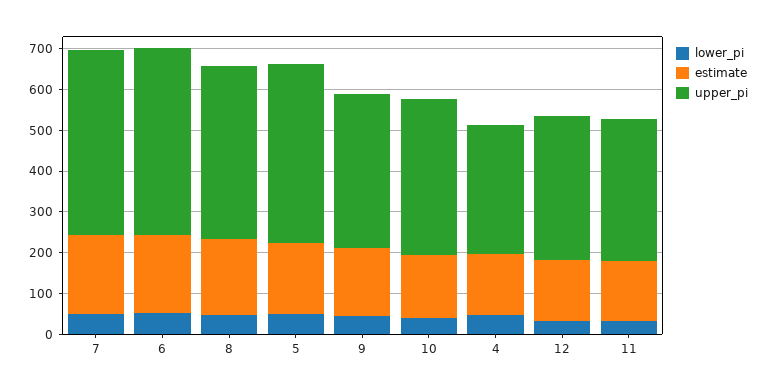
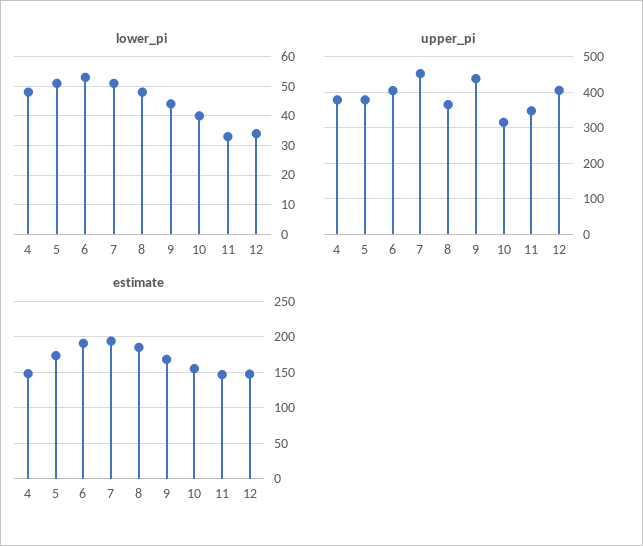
  {
    "lower_pi": {
      "7": 50,
      "6": 55,
      "8": 50,
      "5": 50,
      "9": 45,
      "10": 40,
      "4": 50,
      "12": 35,
      "11": 35
    },
    "estimate": {
      "7": 190,
      "6": 190,
      "8": 180,
      "5": 170,
      "9": 170,
      "10": 160,
      "4": 150,
      "12": 150,
      "11": 150
    },
    "upper_pi": {
      "7": 460,
-     "6": 460,
+     "6": 400,
-     "8": 420,
+     "8": 360,
-     "5": 440,
+     "5": 380,
-     "9": 380,
+     "9": 440,
-     "10": 380,
+     "10": 320,
-     "4": 320,
+     "4": 380,
-     "12": 360,
+     "12": 400,
      "11": 340
    }
  }

